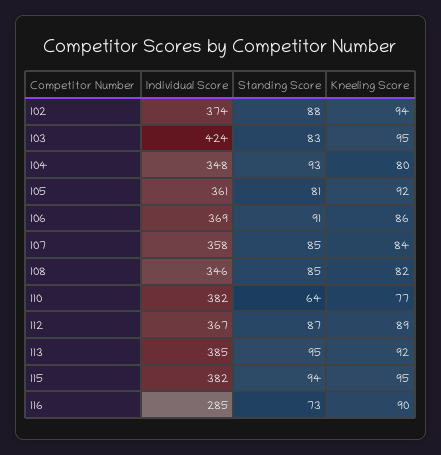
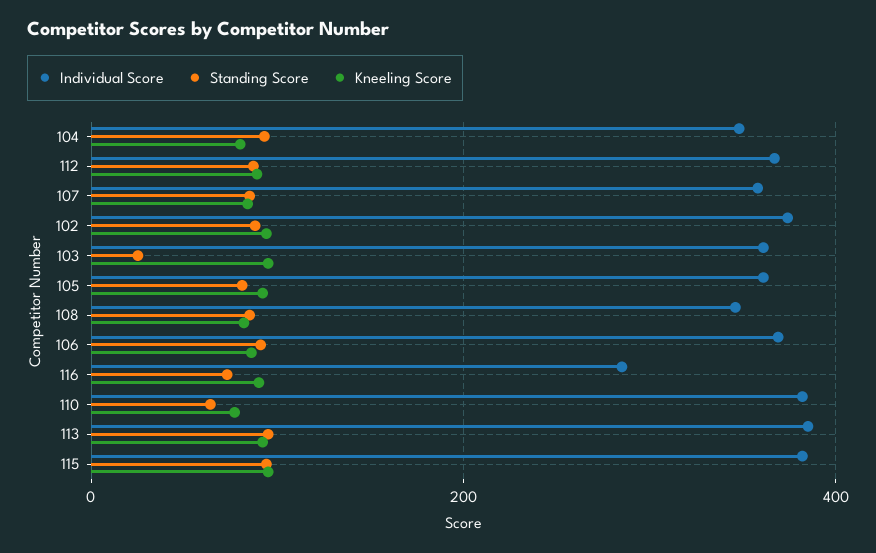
  {
    "Individual Score": {
      "102": 374,
-     "103": 424,
+     "103": 360,
      "104": 348,
      "105": 361,
      "106": 369,
      "107": 358,
      "108": 346,
      "110": 382,
      "112": 367,
      "113": 385,
      "115": 382,
      "116": 285
    },
    "Standing Score": {
      "102": 88,
-     "103": 83,
+     "103": 20,
      "104": 93,
      "105": 81,
      "106": 91,
      "107": 85,
      "108": 85,
      "110": 64,
      "112": 87,
      "113": 95,
      "115": 94,
      "116": 73
    },
    "Kneeling Score": {
      "102": 94,
      "103": 95,
      "104": 80,
      "105": 92,
      "106": 86,
      "107": 84,
      "108": 82,
      "110": 77,
      "112": 89,
      "113": 92,
      "115": 95,
      "116": 90
    }
  }

